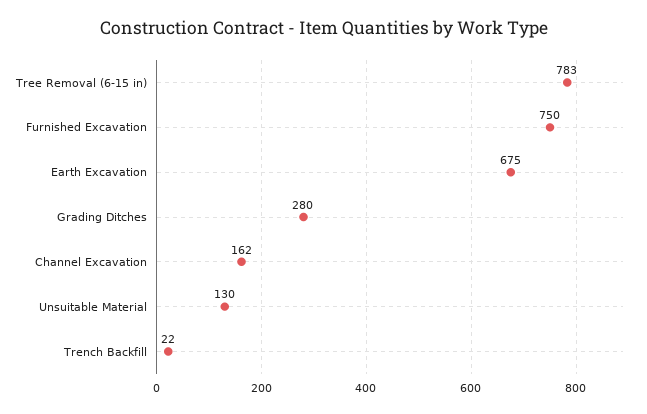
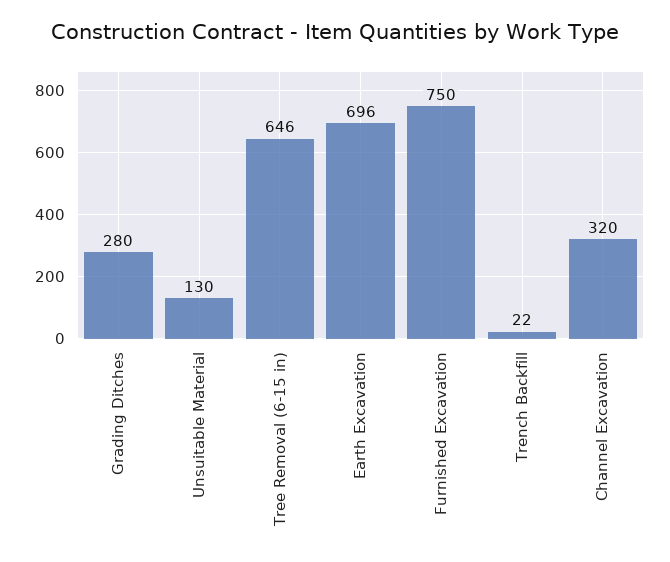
  {
-   "Tree Removal (6-15 in)": 783,
+   "Tree Removal (6-15 in)": 646,
    "Furnished Excavation": 750,
-   "Earth Excavation": 675,
+   "Earth Excavation": 696,
    "Grading Ditches": 280,
-   "Channel Excavation": 162,
+   "Channel Excavation": 320,
    "Unsuitable Material": 130,
    "Trench Backfill": 22
  }

